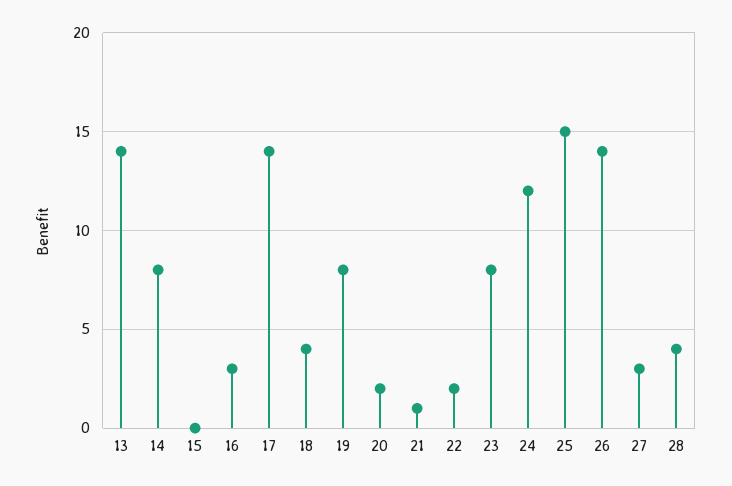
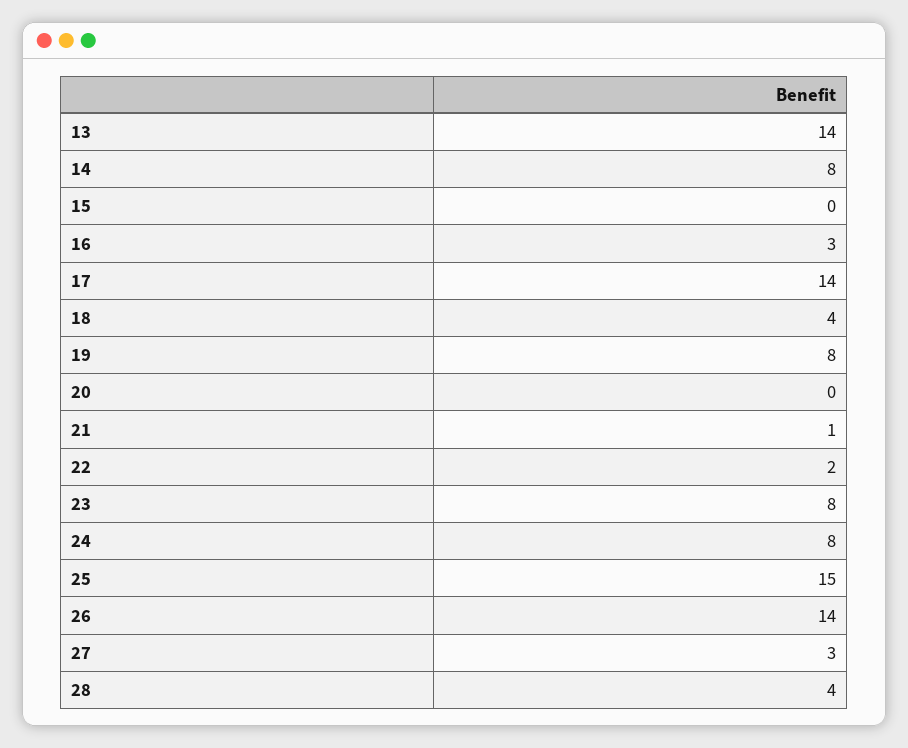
  {
    "13": 14,
    "14": 8,
    "15": 0,
    "16": 3,
    "17": 14,
    "18": 4,
    "19": 8,
-   "20": 2,
+   "20": 0,
    "21": 1,
    "22": 2,
    "23": 8,
-   "24": 12,
+   "24": 8,
    "25": 15,
    "26": 14,
    "27": 3,
    "28": 4
  }

